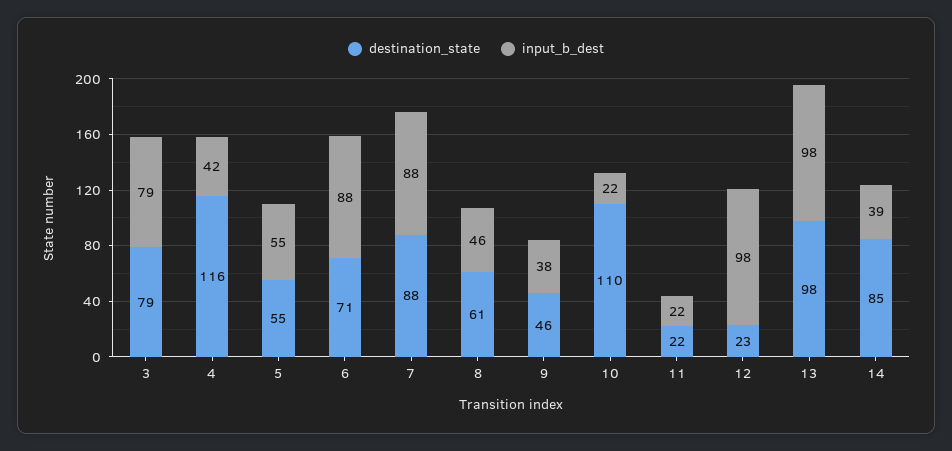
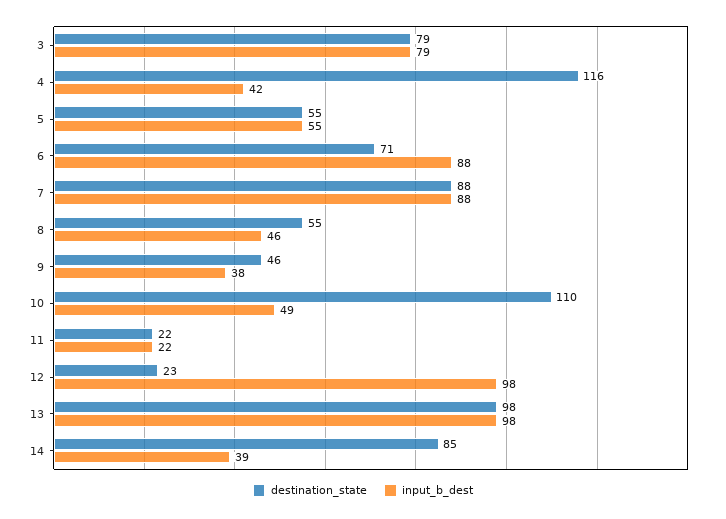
  {
    "destination_state": {
      "3": 79,
      "4": 116,
      "5": 55,
      "6": 71,
      "7": 88,
-     "8": 61,
+     "8": 55,
      "9": 46,
      "10": 110,
      "11": 22,
      "12": 23,
      "13": 98,
      "14": 85
    },
    "input_b_dest": {
      "3": 79,
      "4": 42,
      "5": 55,
      "6": 88,
      "7": 88,
      "8": 46,
      "9": 38,
-     "10": 22,
+     "10": 49,
      "11": 22,
      "12": 98,
      "13": 98,
      "14": 39
    }
  }

